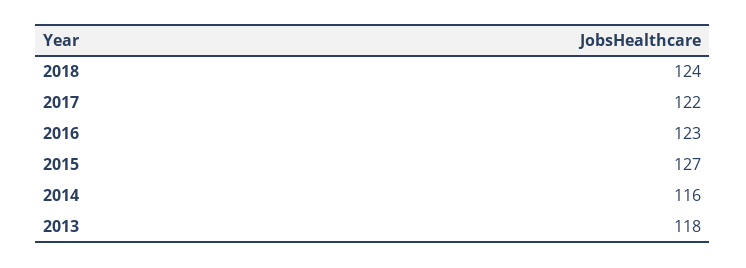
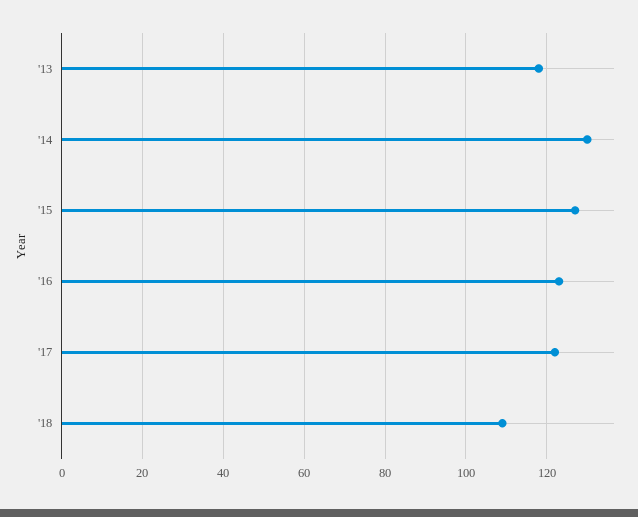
  {
-   "2018": 124,
+   "2018": 110,
    "2017": 122,
    "2016": 123,
    "2015": 127,
-   "2014": 116,
+   "2014": 130,
    "2013": 118
  }

